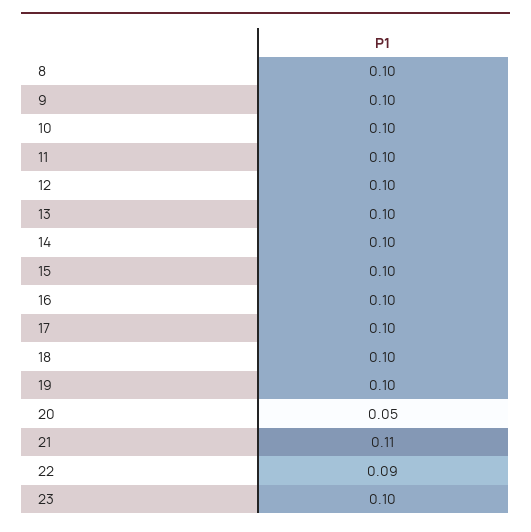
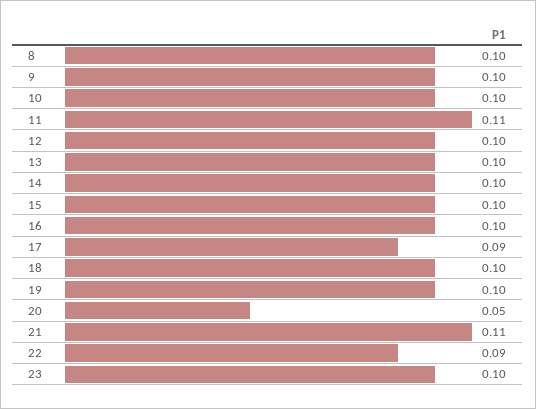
  {
    "8": 0.1,
    "9": 0.1,
    "10": 0.1,
-   "11": 0.1,
+   "11": 0.11,
    "12": 0.1,
    "13": 0.1,
    "14": 0.1,
    "15": 0.1,
    "16": 0.1,
-   "17": 0.1,
+   "17": 0.09,
    "18": 0.1,
    "19": 0.1,
    "20": 0.05,
    "21": 0.11,
    "22": 0.09,
    "23": 0.1
  }

